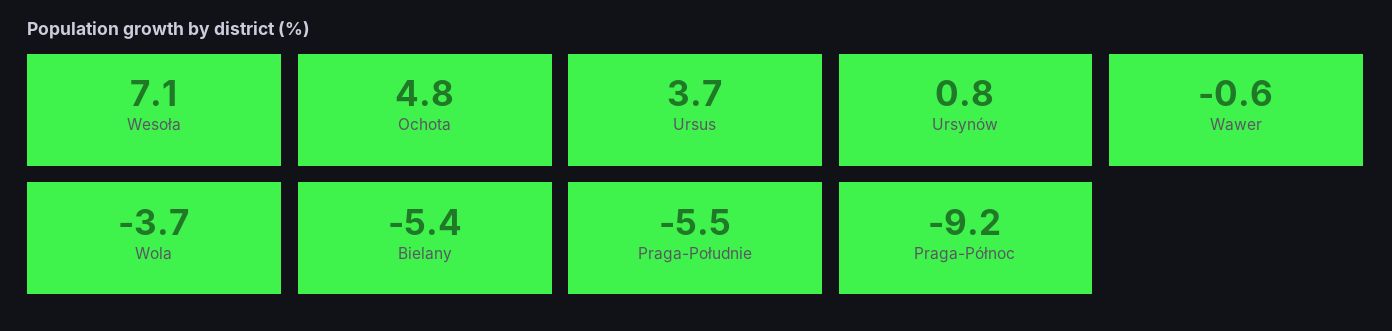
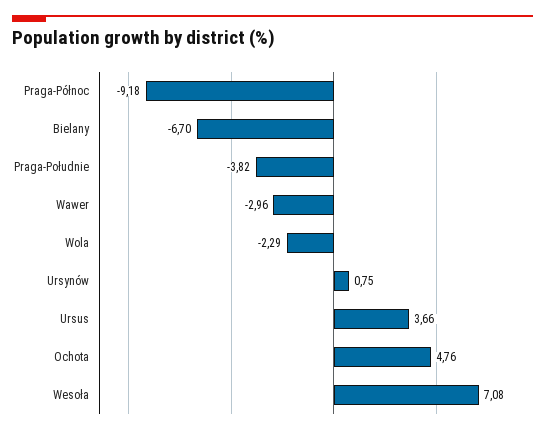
  {
    "Wesoła": 7.08,
    "Ochota": 4.76,
    "Ursus": 3.66,
    "Ursynów": 0.75,
-   "Wawer": -0.6,
+   "Wawer": -2.96,
-   "Wola": -3.7,
+   "Wola": -2.29,
-   "Bielany": -5.4,
+   "Bielany": -6.7,
-   "Praga-Południe": -5.5,
+   "Praga-Południe": -3.82,
    "Praga-Północ": -9.18
  }

